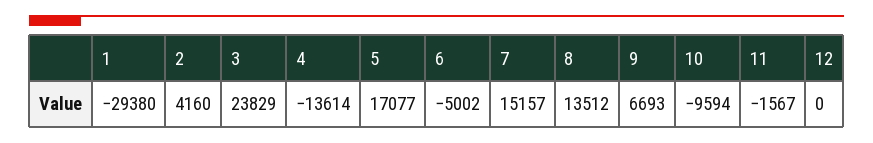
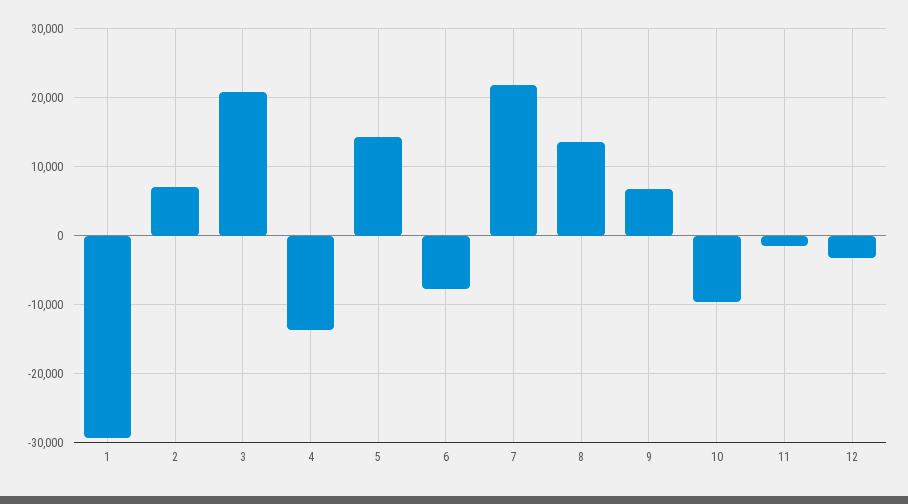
  {
    "1": -29380,
-   "2": 4160,
+   "2": 7000,
-   "3": 23829,
+   "3": 21000,
    "4": -13614,
-   "5": 17077,
+   "5": 14000,
-   "6": -5002,
+   "6": -8000,
-   "7": 15157,
+   "7": 22000,
    "8": 13512,
    "9": 6693,
    "10": -9594,
    "11": -1567,
-   "12": 0
+   "12": -3000
  }

